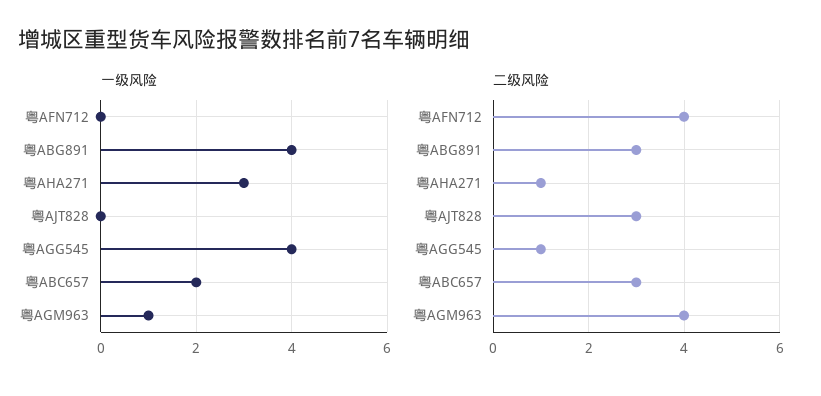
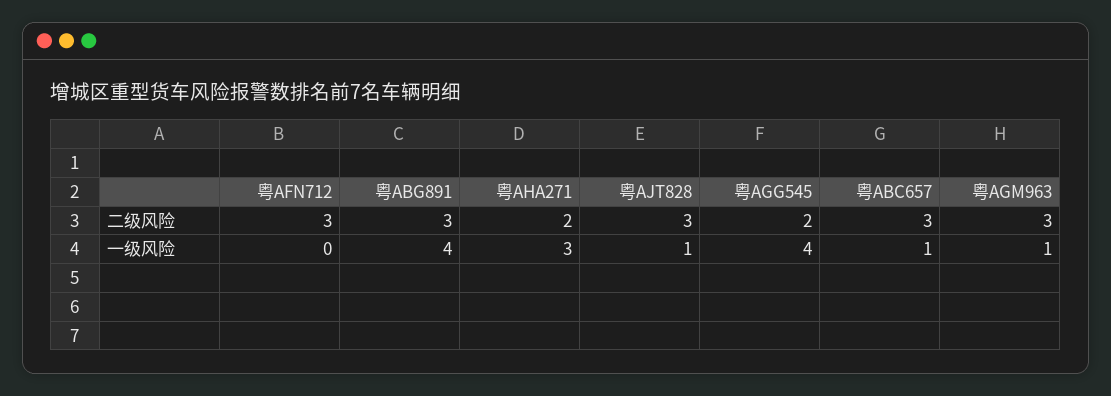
  {
    "一级风险": {
      "粤AFN712": 0,
      "粤ABG891": 4,
      "粤AHA271": 3,
-     "粤AJT828": 0,
+     "粤AJT828": 1,
      "粤AGG545": 4,
-     "粤ABC657": 2,
+     "粤ABC657": 1,
      "粤AGM963": 1
    },
    "二级风险": {
-     "粤AFN712": 4,
+     "粤AFN712": 3,
      "粤ABG891": 3,
-     "粤AHA271": 1,
+     "粤AHA271": 2,
      "粤AJT828": 3,
-     "粤AGG545": 1,
+     "粤AGG545": 2,
      "粤ABC657": 3,
-     "粤AGM963": 4
+     "粤AGM963": 3
    }
  }

